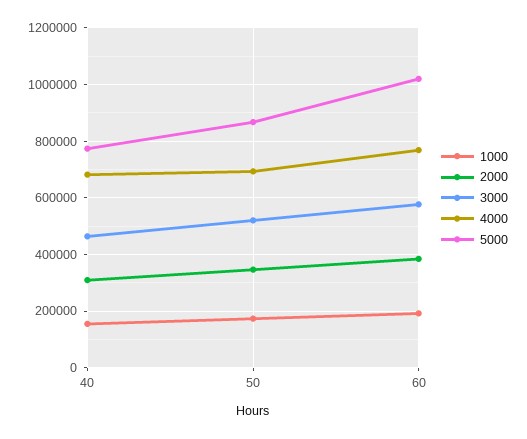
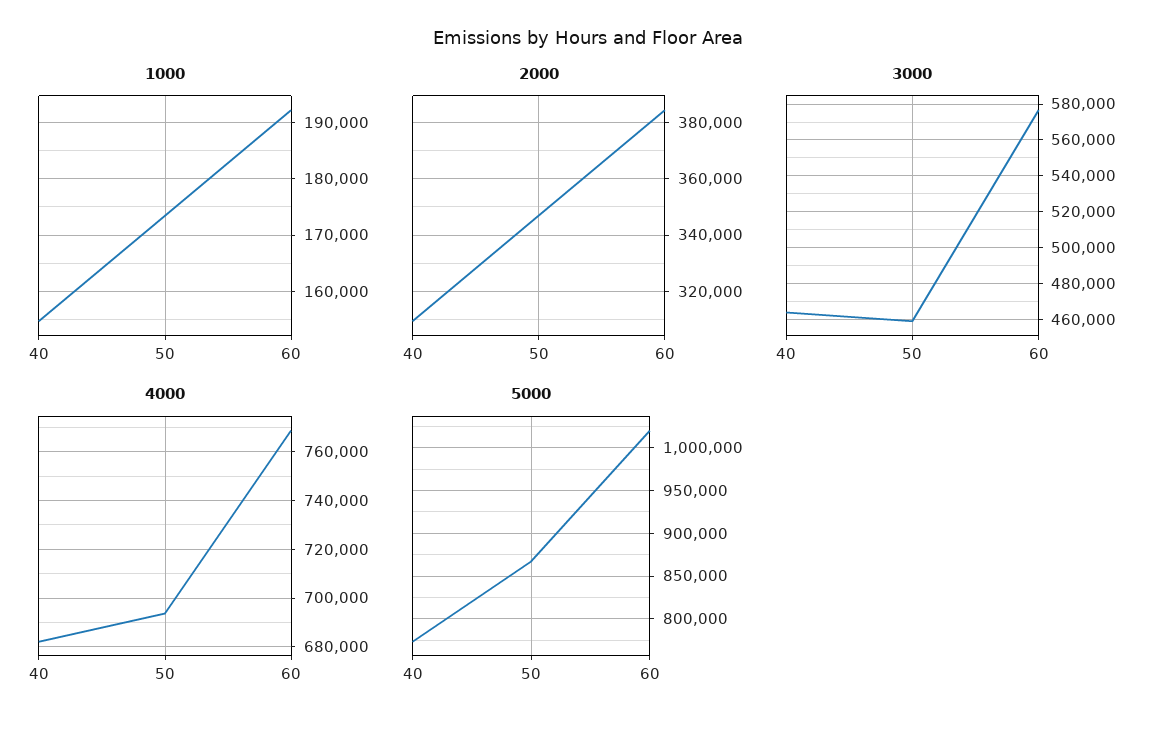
  {
    "1000": {
      "40": 154000,
      "50": 174000,
      "60": 192000
    },
    "2000": {
      "40": 310000,
      "50": 347500,
      "60": 385000
    },
    "3000": {
      "40": 465000,
-     "50": 525000,
+     "50": 460000,
      "60": 575000
    },
    "4000": {
      "40": 682500,
      "50": 695000,
      "60": 767500
    },
    "5000": {
      "40": 770000,
      "50": 870000,
      "60": 1020000
    }
  }

